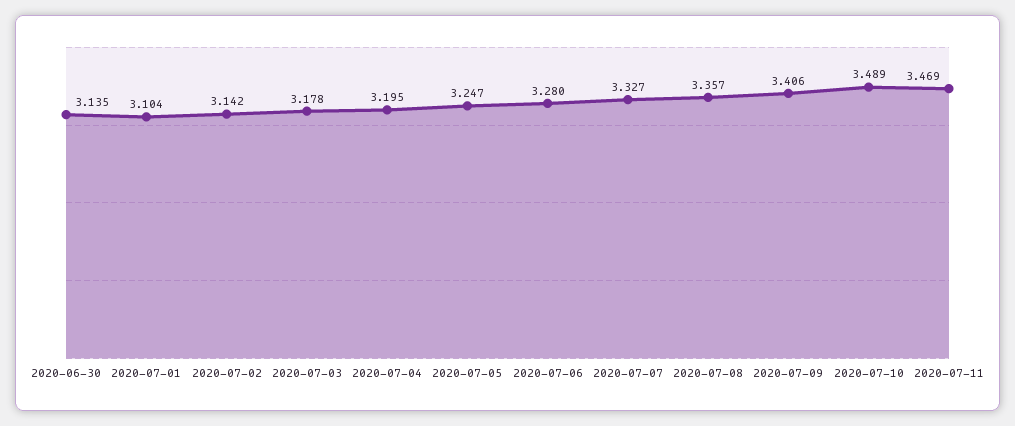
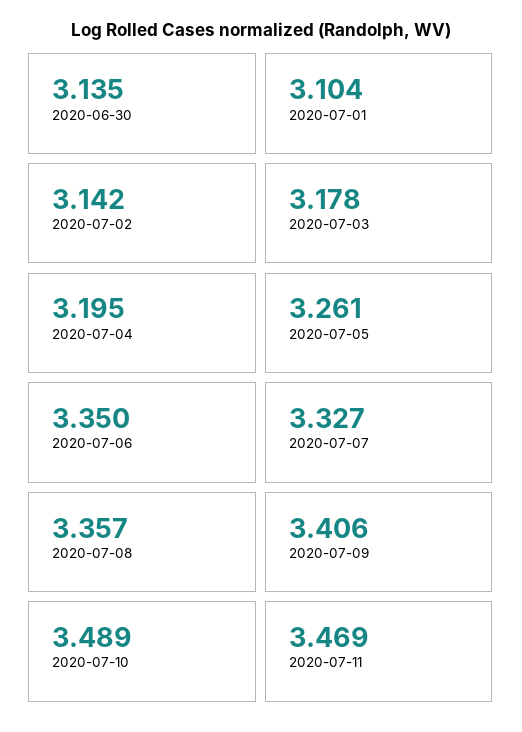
  {
    "2020-06-30": 3.135,
    "2020-07-01": 3.104,
    "2020-07-02": 3.142,
    "2020-07-03": 3.178,
    "2020-07-04": 3.195,
-   "2020-07-05": 3.247,
+   "2020-07-05": 3.261,
-   "2020-07-06": 3.28,
+   "2020-07-06": 3.35,
    "2020-07-07": 3.327,
    "2020-07-08": 3.357,
    "2020-07-09": 3.406,
    "2020-07-10": 3.489,
    "2020-07-11": 3.469
  }

